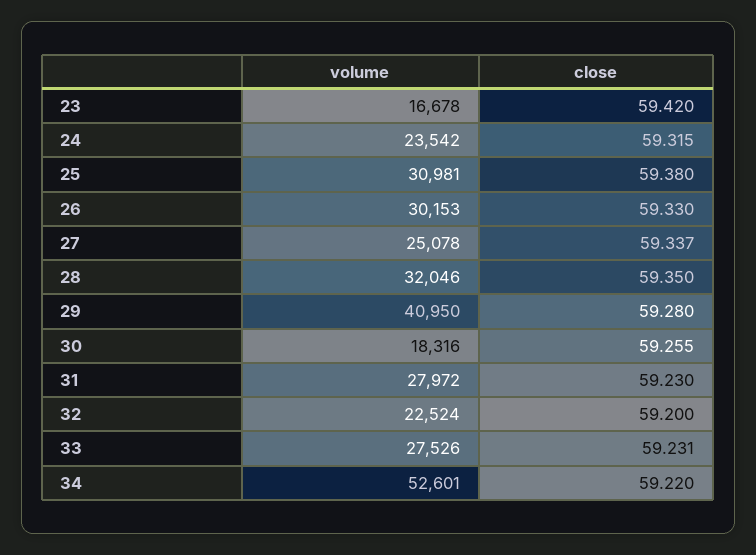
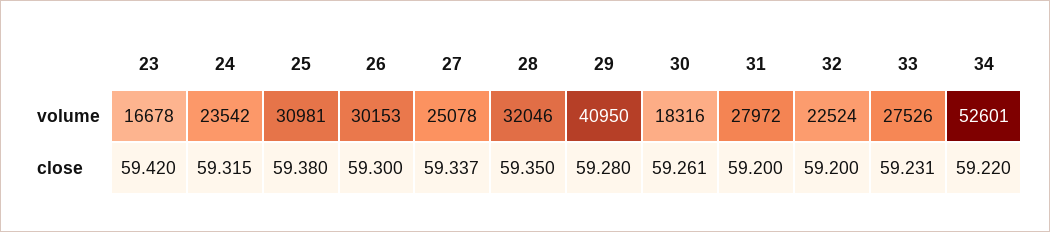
  {
    "volume": {
      "23": 16678,
      "24": 23542,
      "25": 30981,
      "26": 30153,
      "27": 25078,
      "28": 32046,
      "29": 40950,
      "30": 18316,
      "31": 27972,
      "32": 22524,
      "33": 27526,
      "34": 52601
    },
    "close": {
      "23": 59.42,
      "24": 59.315,
      "25": 59.38,
-     "26": 59.33,
+     "26": 59.3,
      "27": 59.337,
      "28": 59.35,
      "29": 59.28,
-     "30": 59.255,
+     "30": 59.261,
-     "31": 59.23,
+     "31": 59.2,
      "32": 59.2,
      "33": 59.231,
      "34": 59.22
    }
  }

